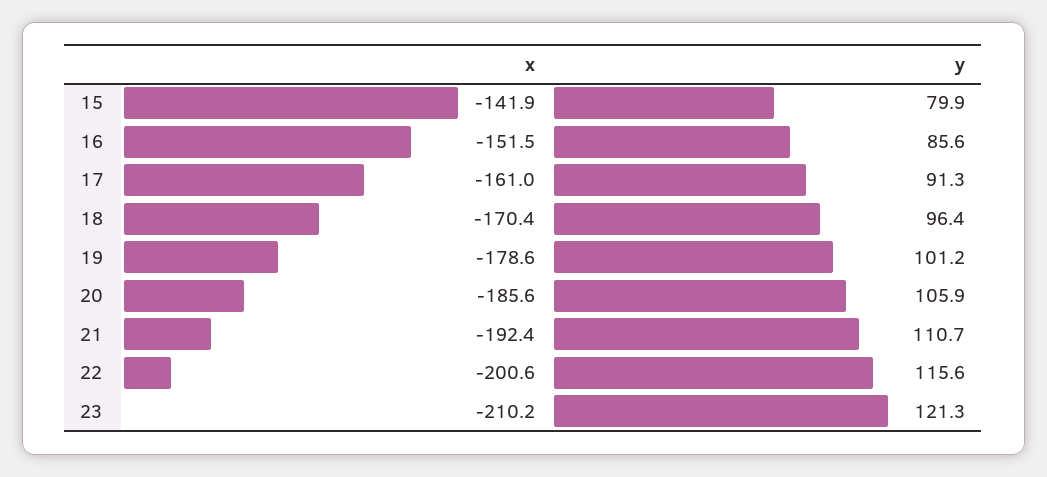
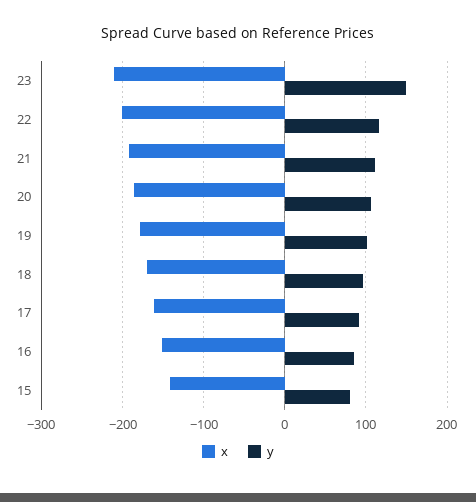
  {
    "x": {
      "15": -141.9,
      "16": -151.5,
      "17": -161,
      "18": -170.4,
      "19": -178.6,
      "20": -185.6,
      "21": -192.4,
      "22": -200.6,
      "23": -210.2
    },
    "y": {
      "15": 79.9,
      "16": 85.6,
      "17": 91.3,
      "18": 96.4,
      "19": 101.2,
      "20": 105.9,
      "21": 110.7,
      "22": 115.6,
-     "23": 121.3
+     "23": 150
    }
  }

